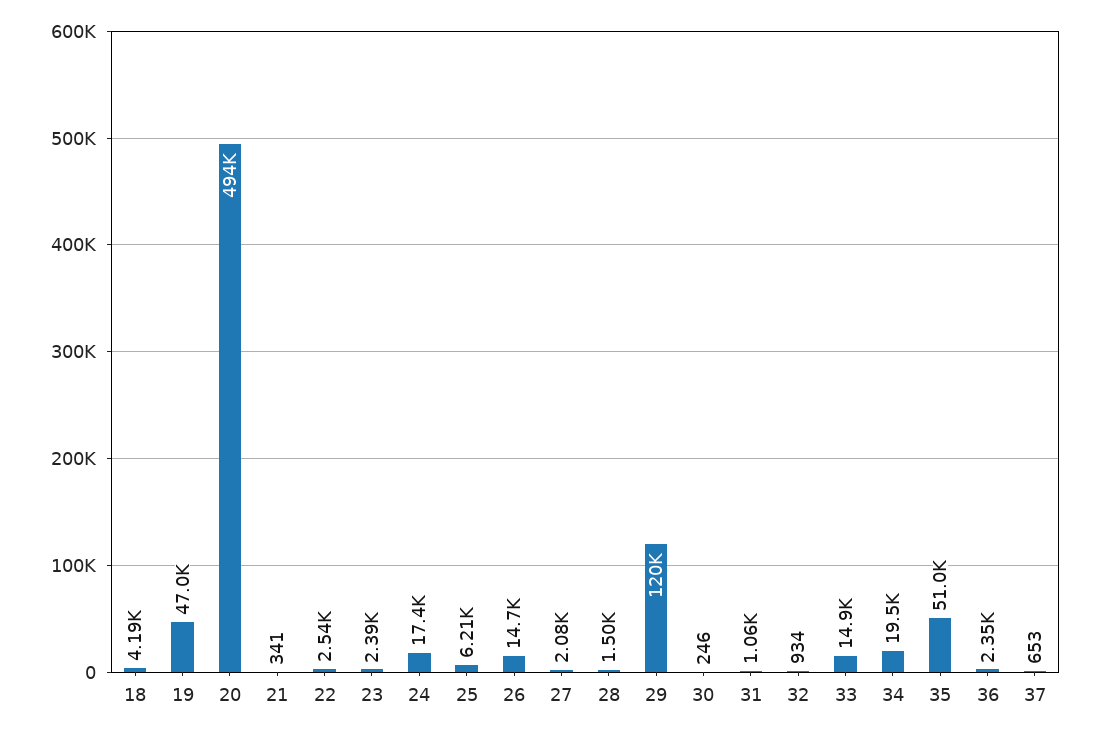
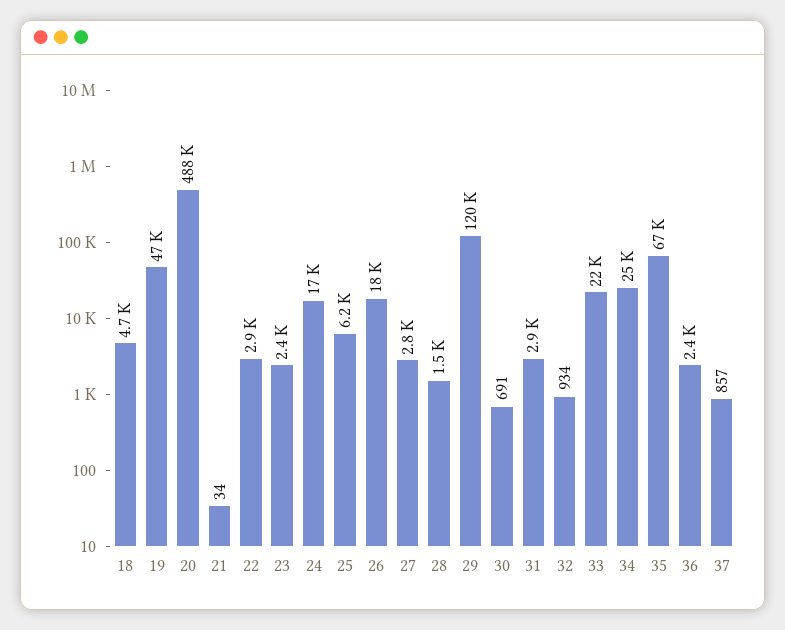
  {
-   "18": 4190,
+   "18": 4700,
    "19": 47000,
-   "20": 494000,
+   "20": 488000,
-   "21": 341,
+   "21": 34,
-   "22": 2540,
+   "22": 2900,
    "23": 2390,
    "24": 17400,
    "25": 6210,
-   "26": 14700,
+   "26": 18000,
-   "27": 2080,
+   "27": 2800,
    "28": 1500,
    "29": 120000,
-   "30": 246,
+   "30": 691,
-   "31": 1060,
+   "31": 2900,
    "32": 934,
-   "33": 14900,
+   "33": 22000,
-   "34": 19500,
+   "34": 25000,
-   "35": 51000,
+   "35": 67000,
    "36": 2350,
-   "37": 653
+   "37": 857
  }

